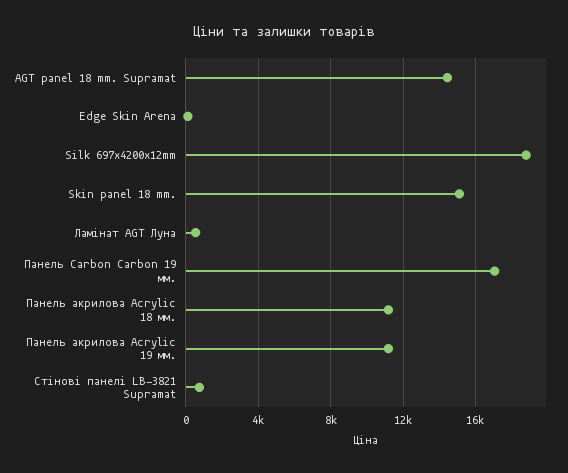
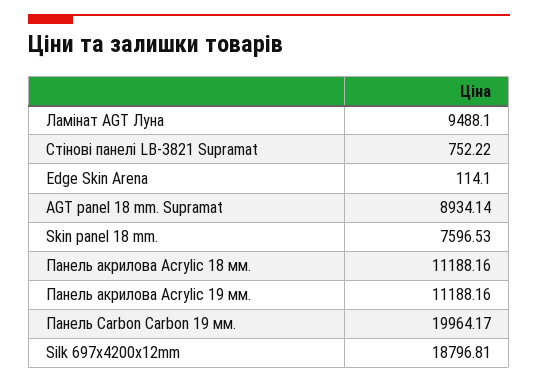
  {
-   "AGT panel 18 mm. Supramat": 14500,
+   "AGT panel 18 mm. Supramat": 8934.14,
    "Edge Skin Arena": 114.1,
    "Silk 697x4200x12mm": 18796.81,
-   "Skin panel 18 mm.": 15000,
+   "Skin panel 18 mm.": 7596.53,
-   "Ламінат AGT Луна": 500,
+   "Ламінат AGT Луна": 9488.1,
-   "Панель Carbon Carbon 19 мм.": 17000,
+   "Панель Carbon Carbon 19 мм.": 19964.17,
    "Панель акрилова Acrylic 18 мм.": 11188.16,
    "Панель акрилова Acrylic 19 мм.": 11188.16,
    "Стінові панелі LB-3821 Supramat": 752.22
  }

